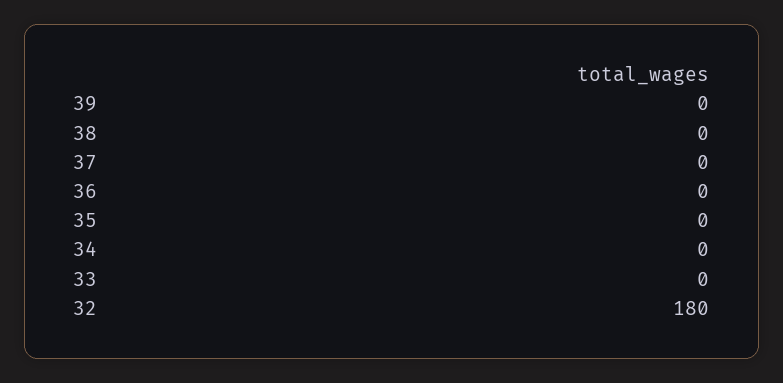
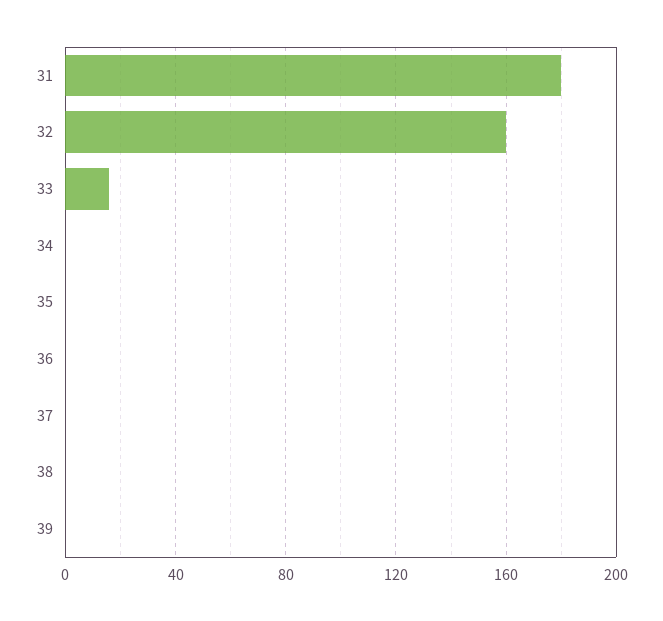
  {
    "39": 0,
    "38": 0,
    "37": 0,
    "36": 0,
    "35": 0,
    "34": 0,
-   "33": 0,
+   "33": 15,
-   "32": 180
+   "32": 160,
+   "31": 180
  }

